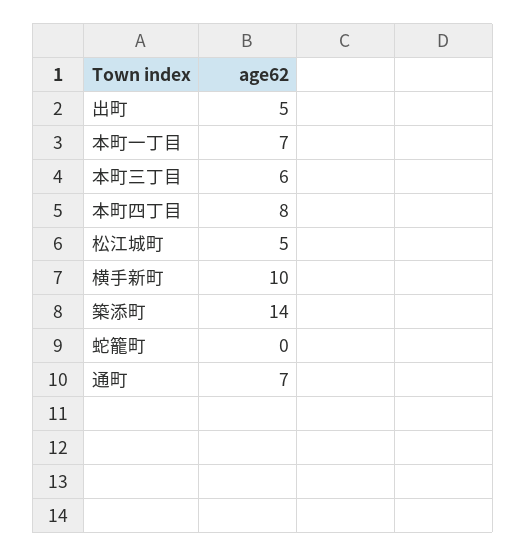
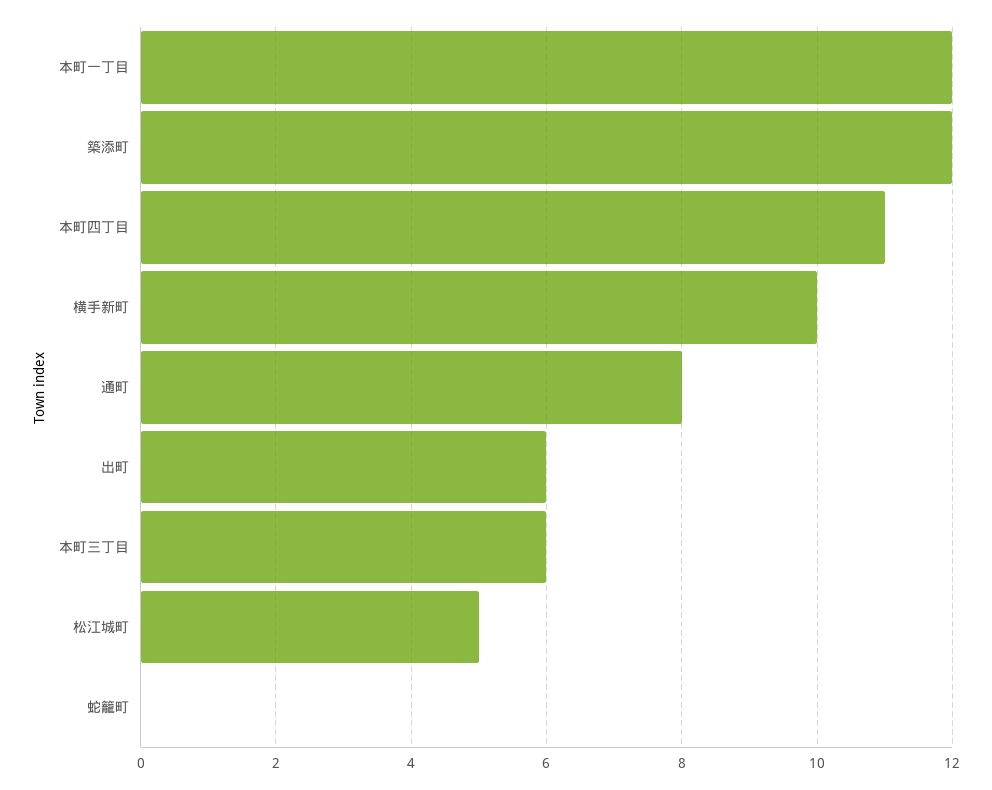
  {
-   "出町": 5,
+   "出町": 6,
-   "本町一丁目": 7,
+   "本町一丁目": 12,
    "本町三丁目": 6,
-   "本町四丁目": 8,
+   "本町四丁目": 11,
    "松江城町": 5,
    "横手新町": 10,
-   "築添町": 14,
+   "築添町": 12,
    "蛇籠町": 0,
-   "通町": 7
+   "通町": 8
  }

